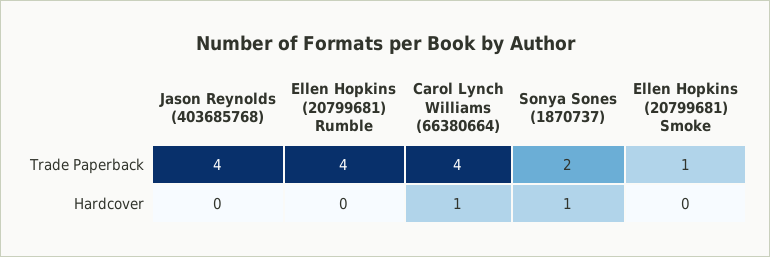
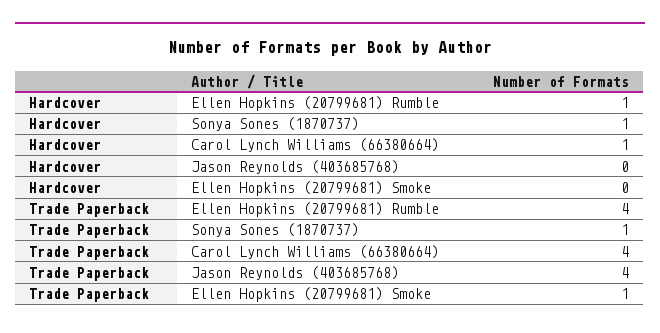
  {
    "Jason Reynolds (403685768)": {
      "Trade Paperback": 4,
      "Hardcover": 0
    },
    "Ellen Hopkins (20799681) Rumble": {
      "Trade Paperback": 4,
-     "Hardcover": 0
+     "Hardcover": 1
    },
    "Carol Lynch Williams (66380664)": {
      "Trade Paperback": 4,
      "Hardcover": 1
    },
    "Sonya Sones (1870737)": {
-     "Trade Paperback": 2,
+     "Trade Paperback": 1,
      "Hardcover": 1
    },
    "Ellen Hopkins (20799681) Smoke": {
      "Trade Paperback": 1,
      "Hardcover": 0
    }
  }

